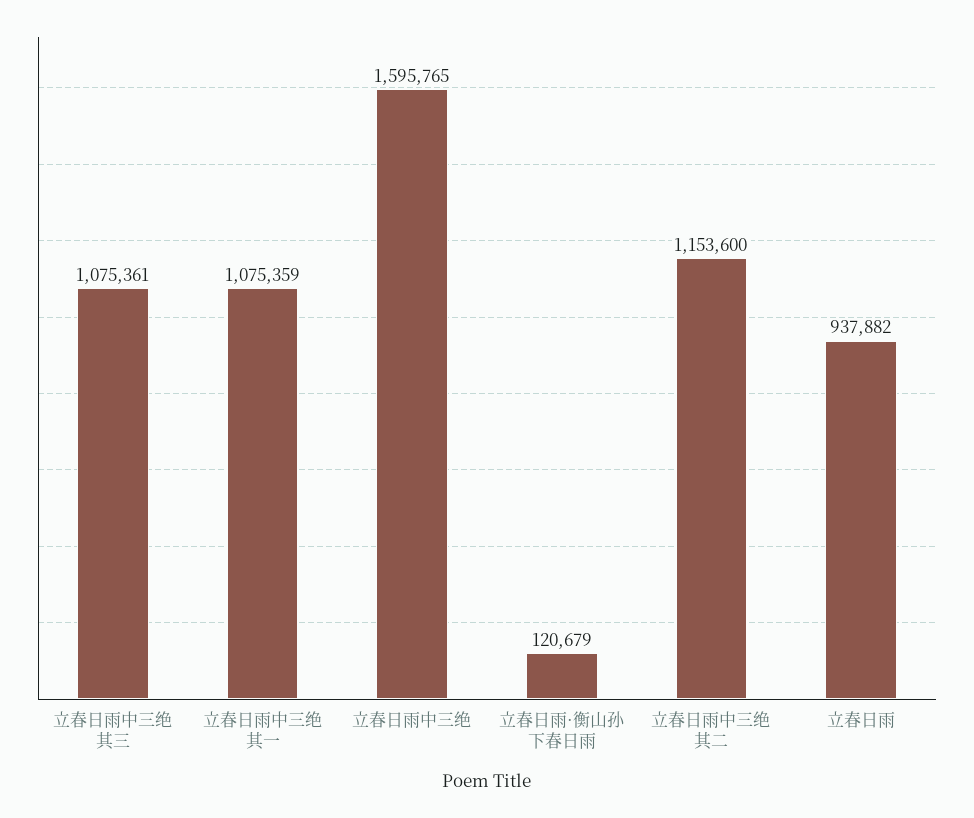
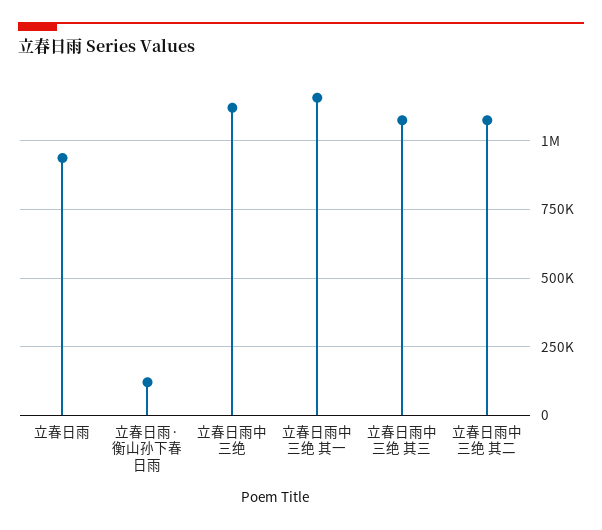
  {
    "立春日雨中三绝 其三": 1075361,
-   "立春日雨中三绝 其一": 1075359,
+   "立春日雨中三绝 其一": 1150000,
-   "立春日雨中三绝": 1595765,
+   "立春日雨中三绝": 1125000,
    "立春日雨·衡山孙下春日雨": 120679,
-   "立春日雨中三绝 其二": 1153600,
+   "立春日雨中三绝 其二": 1075000,
    "立春日雨": 937882
  }

